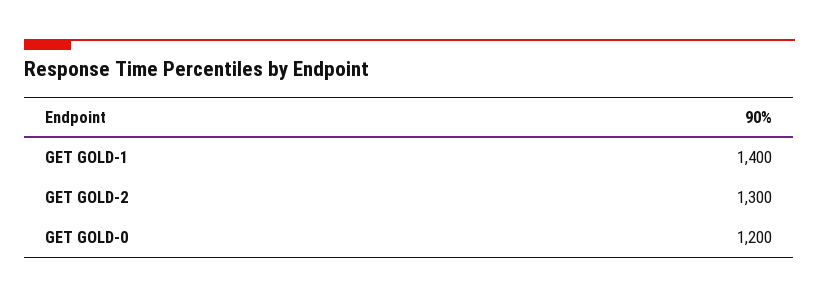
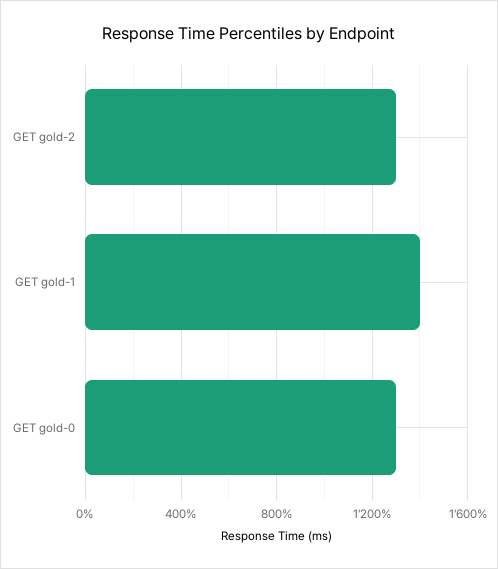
  {
    "GET GOLD-1": 1400,
    "GET GOLD-2": 1300,
-   "GET GOLD-0": 1200
+   "GET GOLD-0": 1300
  }

